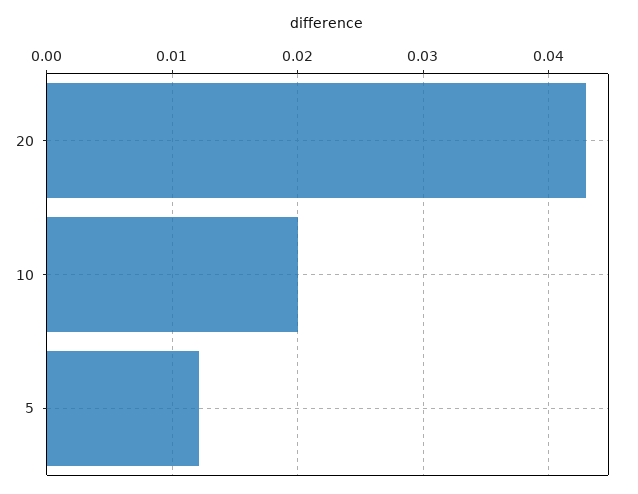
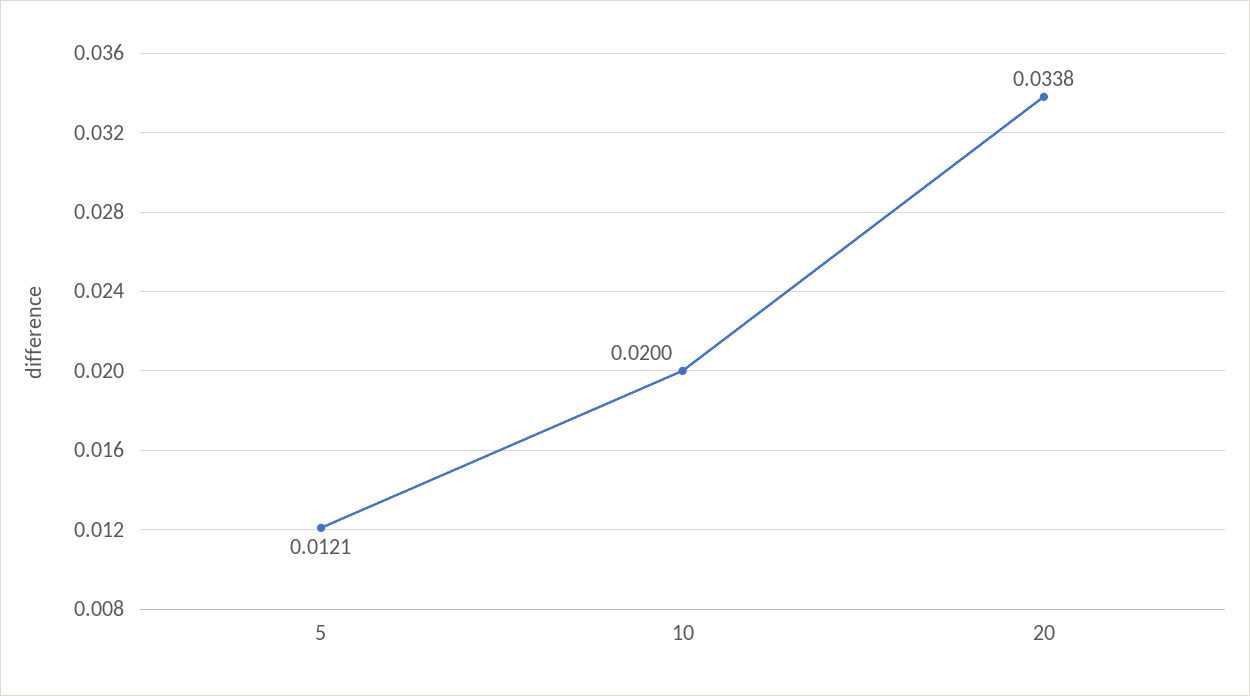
  {
-   "20": 0.043,
+   "20": 0.0338,
    "10": 0.02,
    "5": 0.0121
  }

